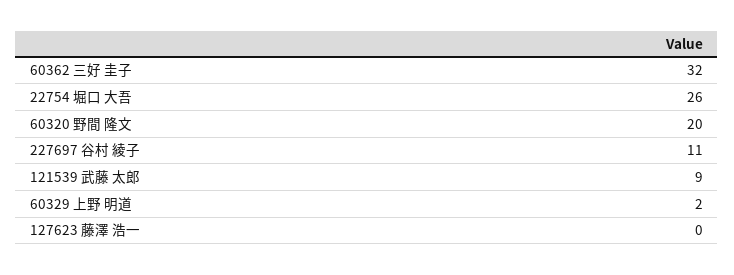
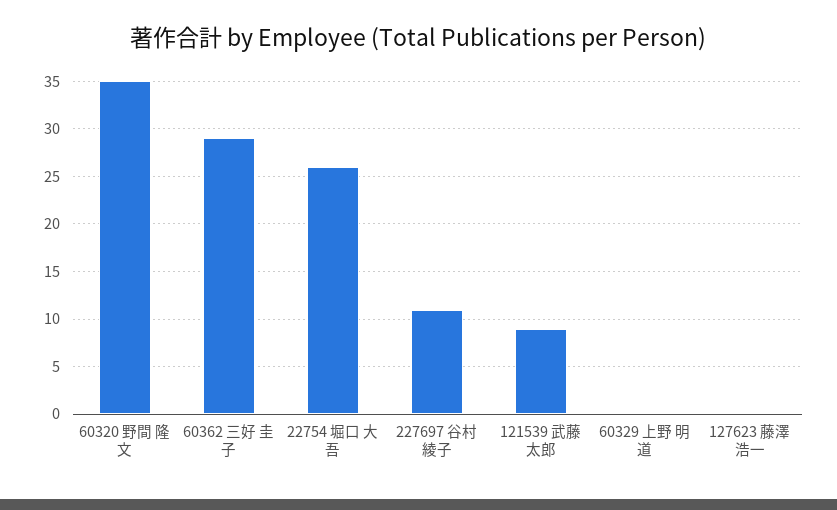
  {
-   "60362 三好 圭子": 32,
+   "60362 三好 圭子": 29,
    "22754 堀口 大吾": 26,
-   "60320 野間 隆文": 20,
+   "60320 野間 隆文": 35,
    "227697 谷村 綾子": 11,
    "121539 武藤 太郎": 9,
-   "60329 上野 明道": 2,
+   "60329 上野 明道": 0,
    "127623 藤澤 浩一": 0
  }

